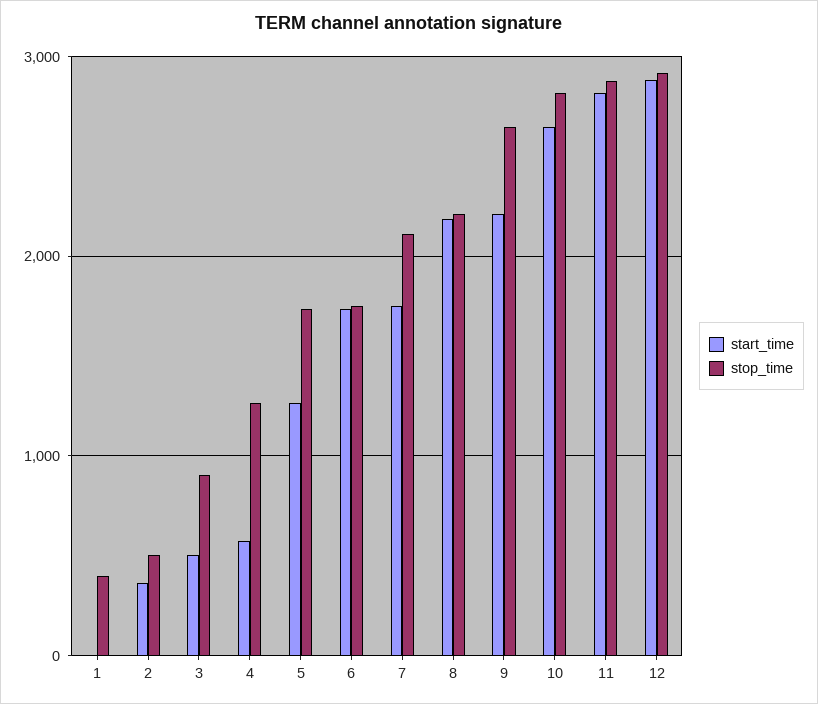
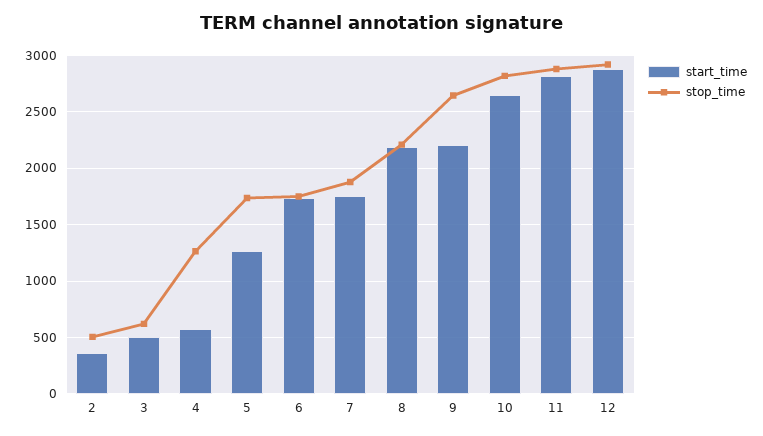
  {
    "start_time": {
-     "1": 0,
      "2": 400,
      "3": 500,
      "4": 600,
      "5": 1300,
      "6": 1700,
      "7": 1800,
      "8": 2200,
      "9": 2200,
      "10": 2600,
      "11": 2800,
      "12": 2900
    },
    "stop_time": {
-     "1": 400,
      "2": 500,
-     "3": 900,
+     "3": 600,
      "4": 1300,
      "5": 1700,
      "6": 1800,
-     "7": 2100,
+     "7": 1900,
      "8": 2200,
      "9": 2600,
      "10": 2800,
      "11": 2900,
      "12": 2900
    }
  }

